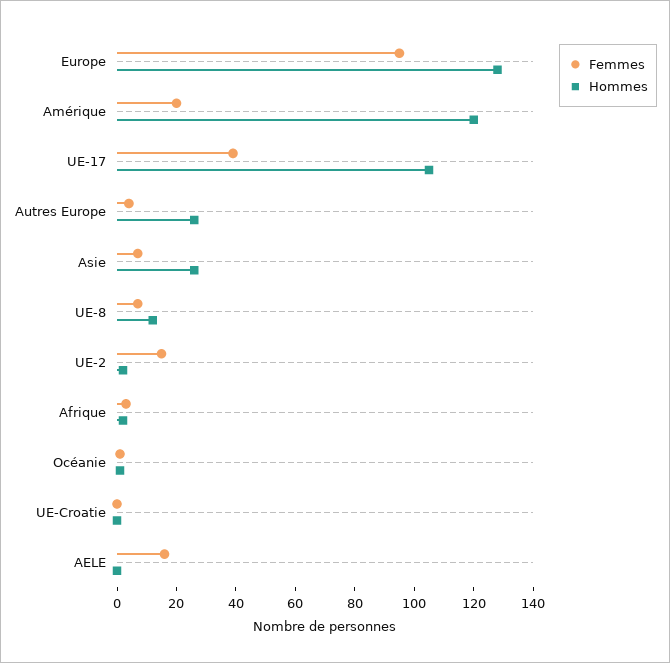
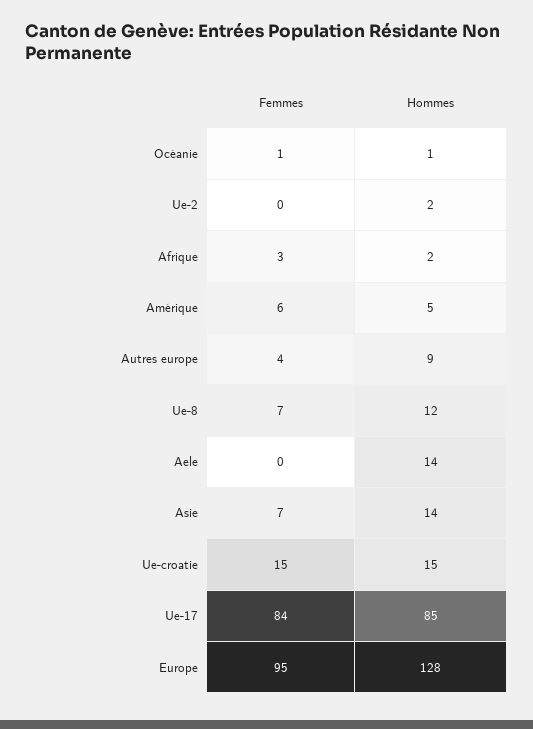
  {
    "Femmes": {
      "Europe": 95,
-     "Amérique": 20,
+     "Amérique": 6,
-     "UE-17": 40,
+     "UE-17": 84,
      "Autres Europe": 4,
      "Asie": 7,
      "UE-8": 7,
-     "UE-2": 15,
+     "UE-2": 0,
      "Afrique": 3,
      "Océanie": 1,
-     "UE-Croatie": 0,
+     "UE-Croatie": 15,
-     "AELE": 15
+     "AELE": 0
    },
    "Hommes": {
      "Europe": 128,
-     "Amérique": 120,
+     "Amérique": 5,
-     "UE-17": 105,
+     "UE-17": 85,
-     "Autres Europe": 25,
+     "Autres Europe": 9,
-     "Asie": 25,
+     "Asie": 14,
      "UE-8": 12,
      "UE-2": 2,
      "Afrique": 2,
      "Océanie": 1,
-     "UE-Croatie": 0,
+     "UE-Croatie": 15,
-     "AELE": 0
+     "AELE": 14
    }
  }

